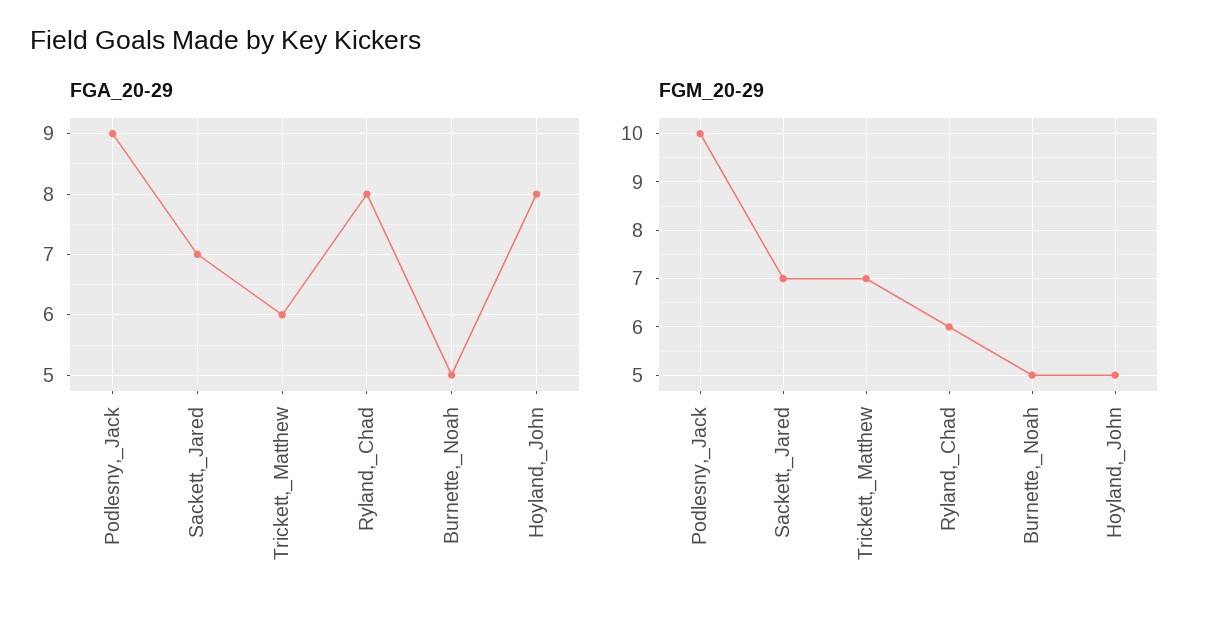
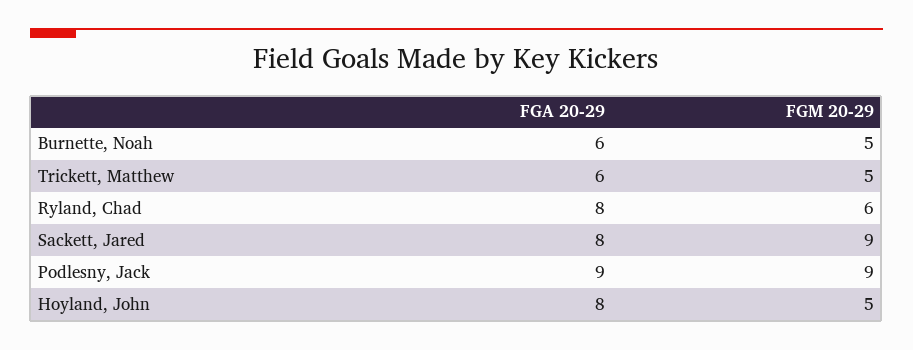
  {
    "FGA_20-29": {
      "Podlesny,_Jack": 9,
-     "Sackett,_Jared": 7,
+     "Sackett,_Jared": 8,
      "Trickett,_Matthew": 6,
      "Ryland,_Chad": 8,
-     "Burnette,_Noah": 5,
+     "Burnette,_Noah": 6,
      "Hoyland,_John": 8
    },
    "FGM_20-29": {
-     "Podlesny,_Jack": 10,
+     "Podlesny,_Jack": 9,
-     "Sackett,_Jared": 7,
+     "Sackett,_Jared": 9,
-     "Trickett,_Matthew": 7,
+     "Trickett,_Matthew": 5,
      "Ryland,_Chad": 6,
      "Burnette,_Noah": 5,
      "Hoyland,_John": 5
    }
  }

